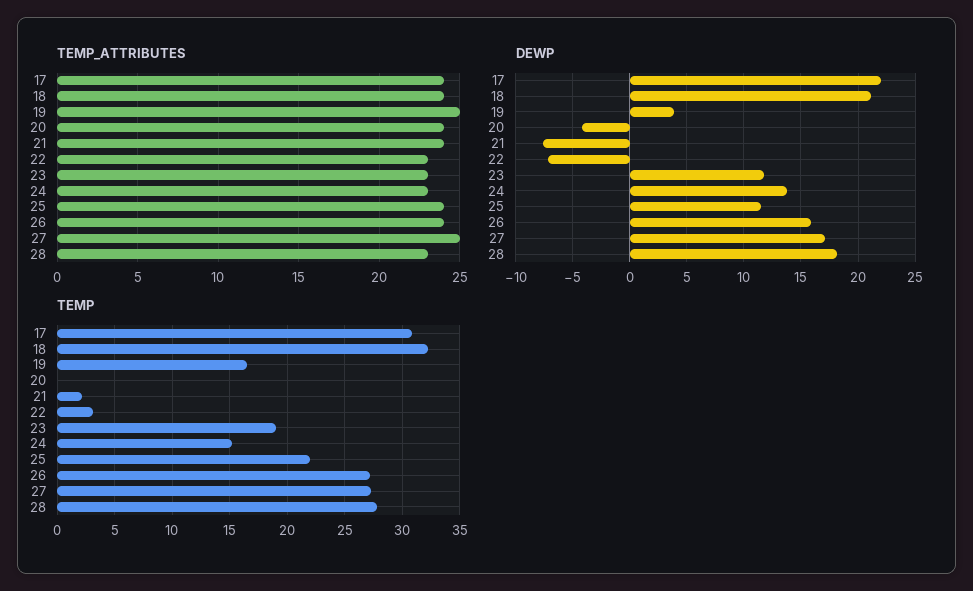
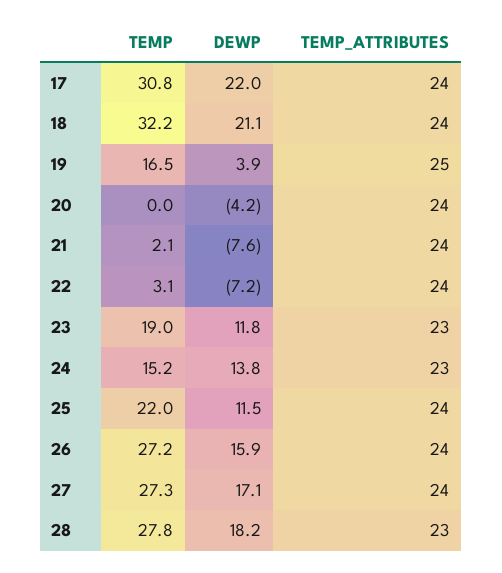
  {
    "TEMP_ATTRIBUTES": {
      "17": 24,
      "18": 24,
      "19": 25,
      "20": 24,
      "21": 24,
-     "22": 23,
+     "22": 24,
      "23": 23,
      "24": 23,
      "25": 24,
      "26": 24,
-     "27": 25,
+     "27": 24,
      "28": 23
    },
    "DEWP": {
      "17": 22,
      "18": 21.1,
      "19": 3.9,
      "20": -4.2,
      "21": -7.6,
      "22": -7.2,
      "23": 11.8,
      "24": 13.8,
      "25": 11.5,
      "26": 15.9,
      "27": 17.1,
      "28": 18.2
    },
    "TEMP": {
      "17": 30.8,
      "18": 32.2,
      "19": 16.5,
      "20": 0,
      "21": 2.1,
      "22": 3.1,
      "23": 19,
      "24": 15.2,
      "25": 22,
      "26": 27.2,
      "27": 27.3,
      "28": 27.8
    }
  }

